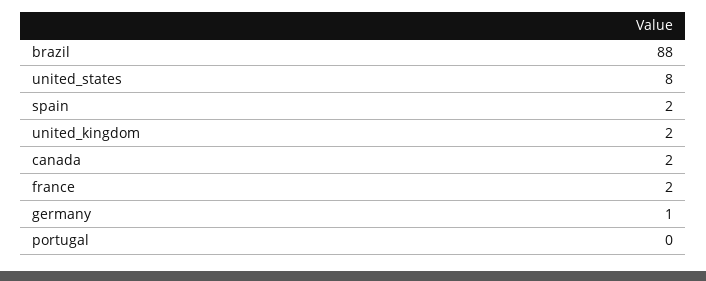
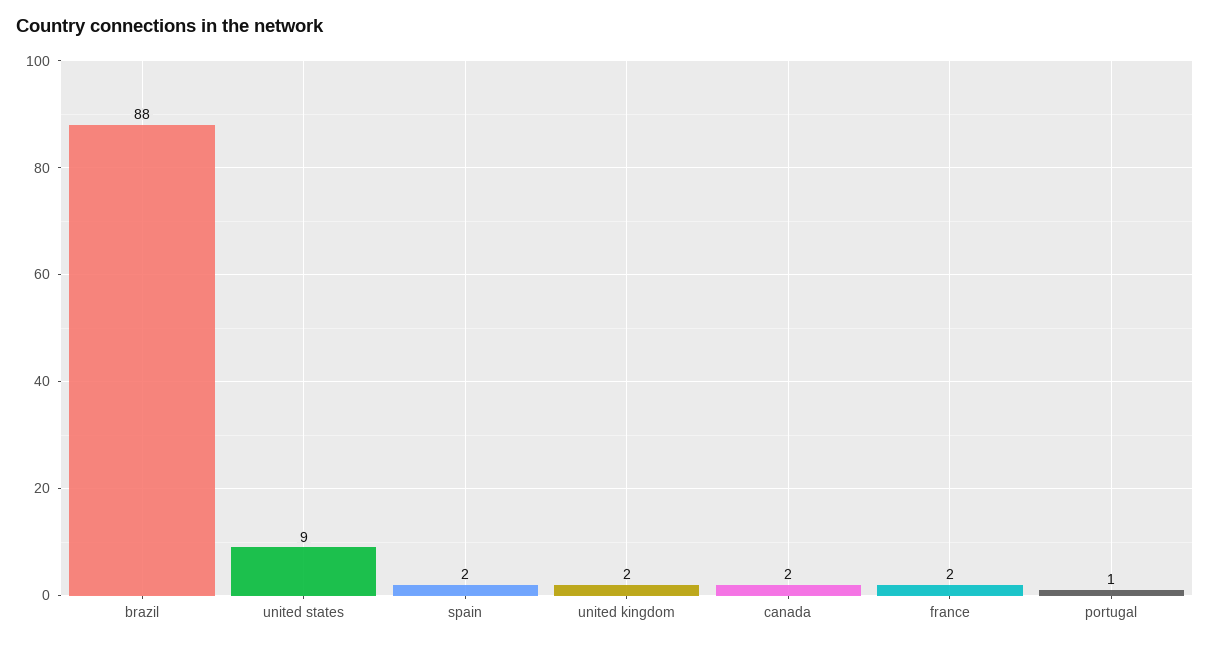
  {
    "brazil": 88,
-   "united_states": 8,
+   "united_states": 9,
    "spain": 2,
    "united_kingdom": 2,
    "canada": 2,
    "france": 2,
-   "germany": 1,
-   "portugal": 0
+   "portugal": 1
  }

